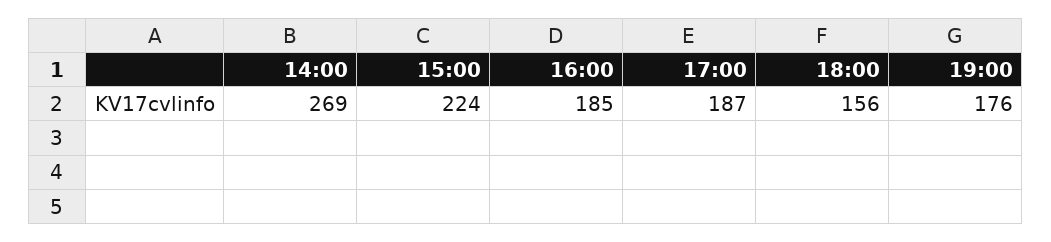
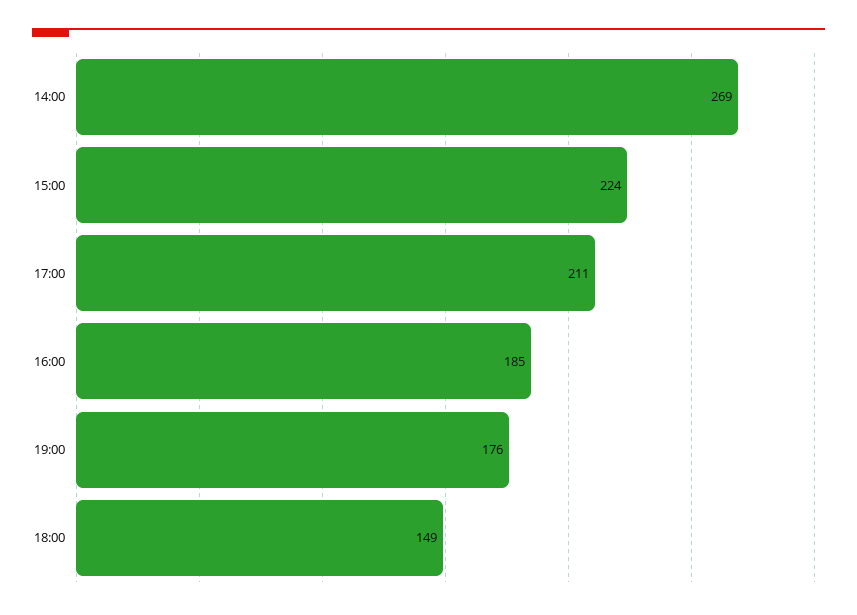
  {
    "14:00": 269,
    "15:00": 224,
    "16:00": 185,
-   "17:00": 187,
+   "17:00": 211,
-   "18:00": 156,
+   "18:00": 149,
    "19:00": 176
  }

